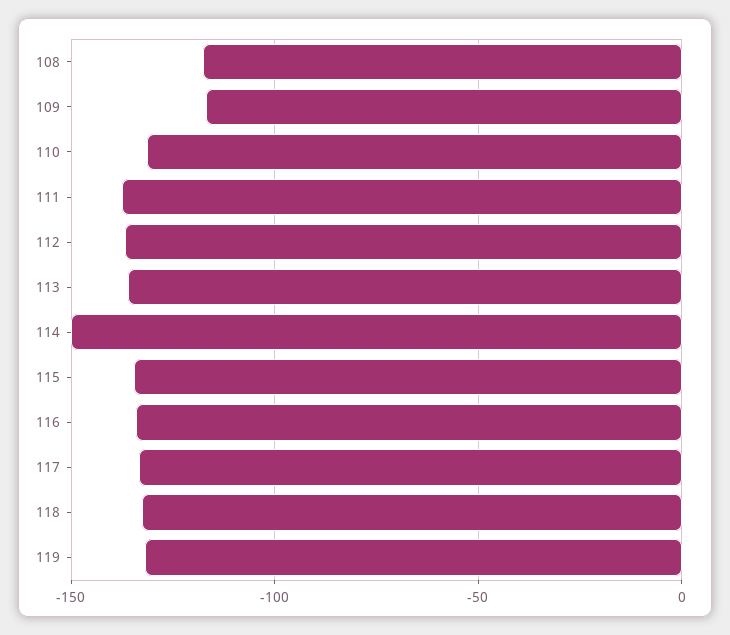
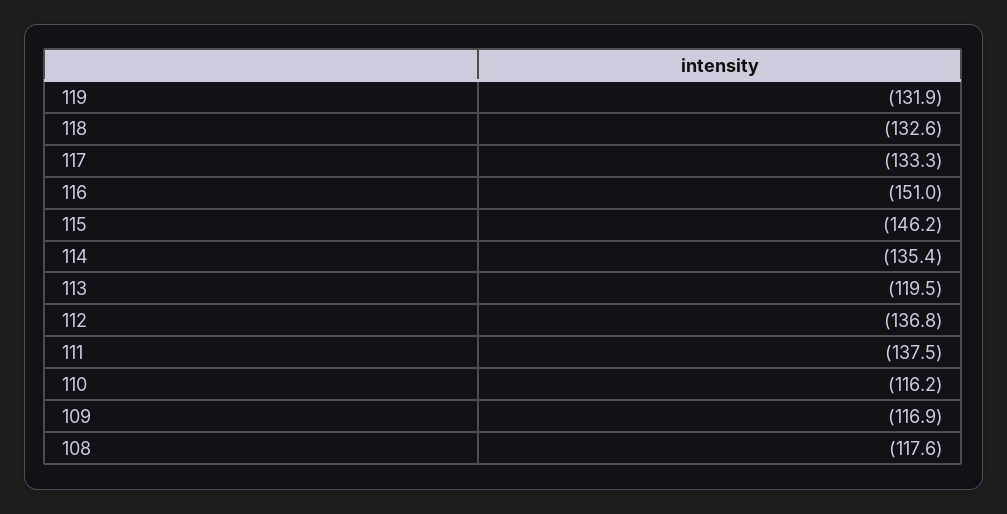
  {
    "108": -117.6,
    "109": -116.9,
-   "110": -130,
+   "110": -116.2,
    "111": -137.5,
    "112": -136.8,
-   "113": -135,
+   "113": -119.5,
-   "114": -150,
+   "114": -135.4,
-   "115": -135,
+   "115": -146.2,
-   "116": -135,
+   "116": -151,
    "117": -133.3,
    "118": -132.6,
    "119": -131.9
  }

